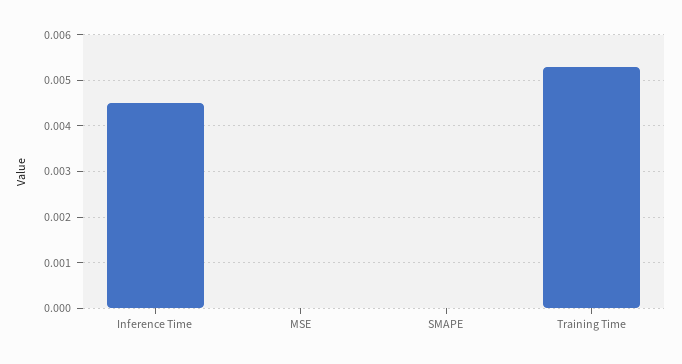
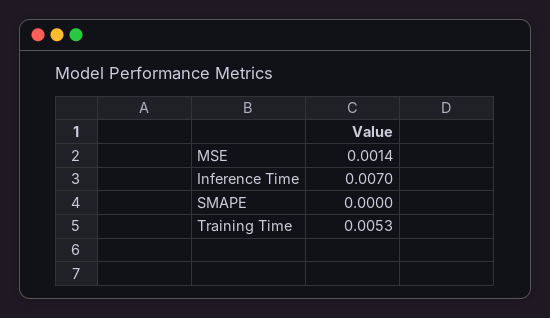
  {
-   "Inference Time": 0.0045,
+   "Inference Time": 0.007,
-   "MSE": 0,
+   "MSE": 0.0014,
    "SMAPE": 0,
    "Training Time": 0.0053
  }

